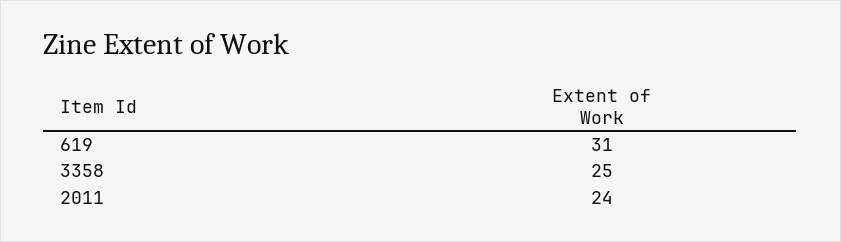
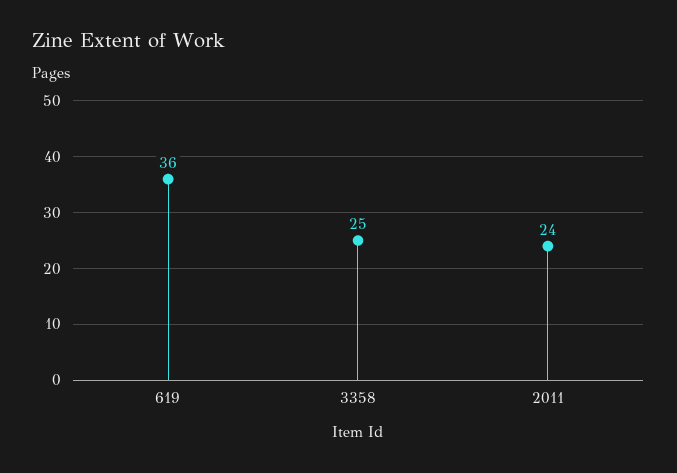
  {
-   "619": 31,
+   "619": 36,
    "3358": 25,
    "2011": 24
  }

